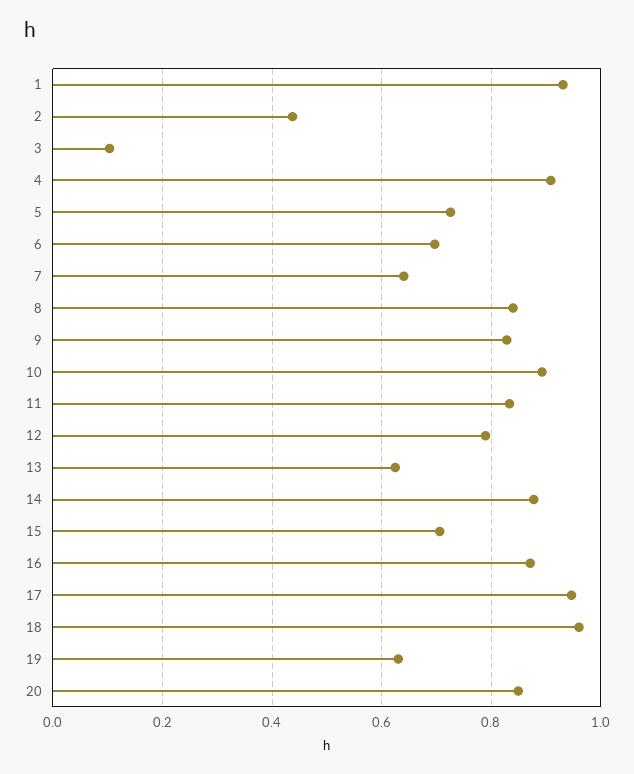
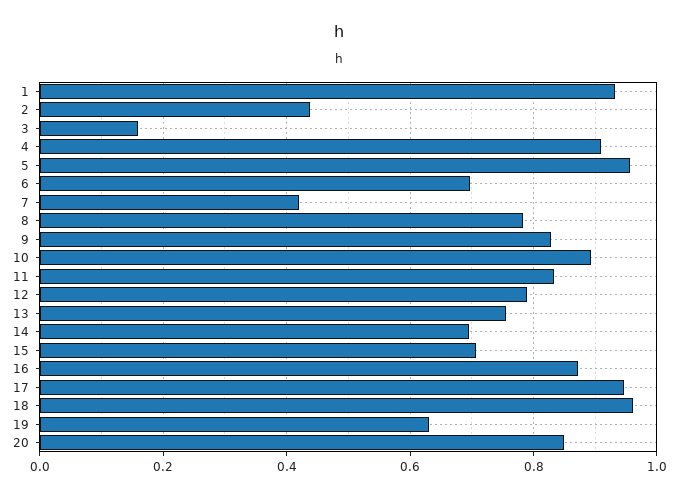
  {
    "1": 0.94,
    "2": 0.44,
-   "3": 0.1,
+   "3": 0.16,
    "4": 0.9,
-   "5": 0.72,
+   "5": 0.96,
    "6": 0.7,
-   "7": 0.64,
+   "7": 0.42,
-   "8": 0.84,
+   "8": 0.78,
    "9": 0.82,
    "10": 0.9,
    "11": 0.84,
    "12": 0.78,
-   "13": 0.62,
+   "13": 0.76,
-   "14": 0.88,
+   "14": 0.7,
    "15": 0.7,
    "16": 0.88,
    "17": 0.94,
    "18": 0.96,
    "19": 0.64,
    "20": 0.84
  }

